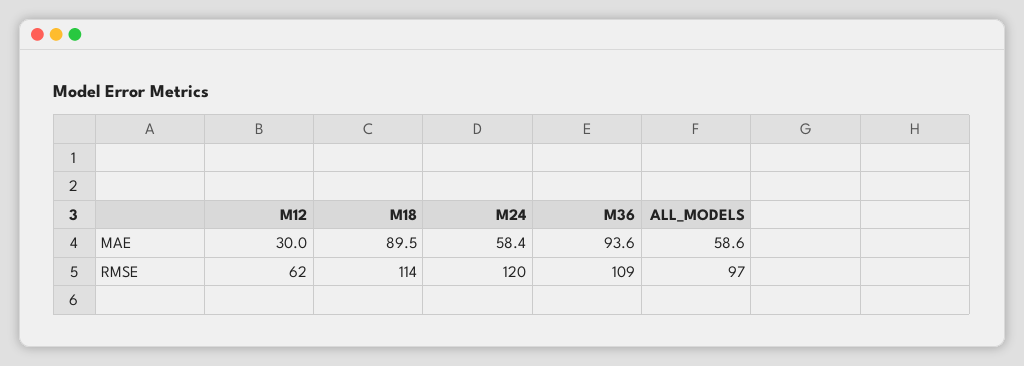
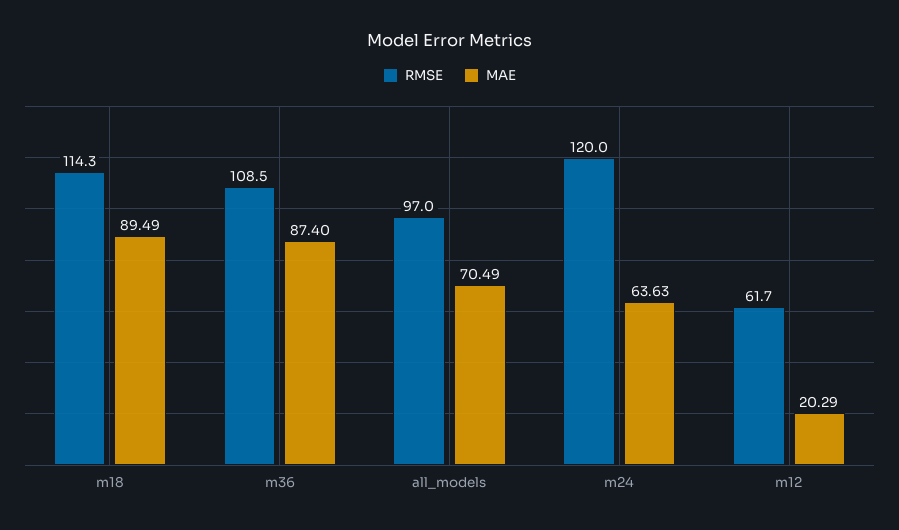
  {
    "MAE": {
-     "M12": 30,
+     "M12": 20.29,
      "M18": 89.49,
-     "M24": 58.4,
+     "M24": 63.63,
-     "M36": 93.6,
+     "M36": 87.4,
-     "ALL_MODELS": 58.6
+     "ALL_MODELS": 70.49
    },
    "RMSE": {
      "M12": 61.7,
      "M18": 114.3,
      "M24": 120,
      "M36": 108.5,
      "ALL_MODELS": 97
    }
  }

